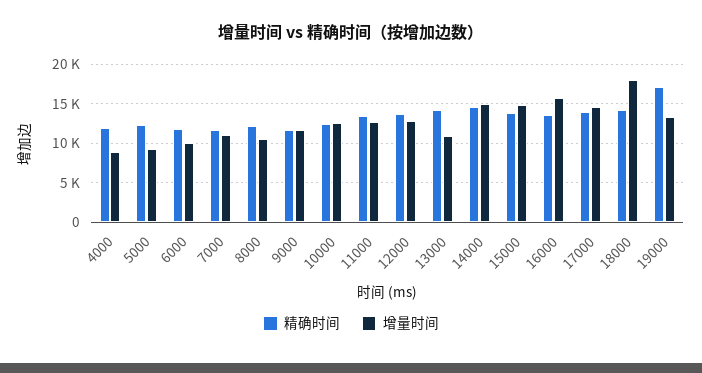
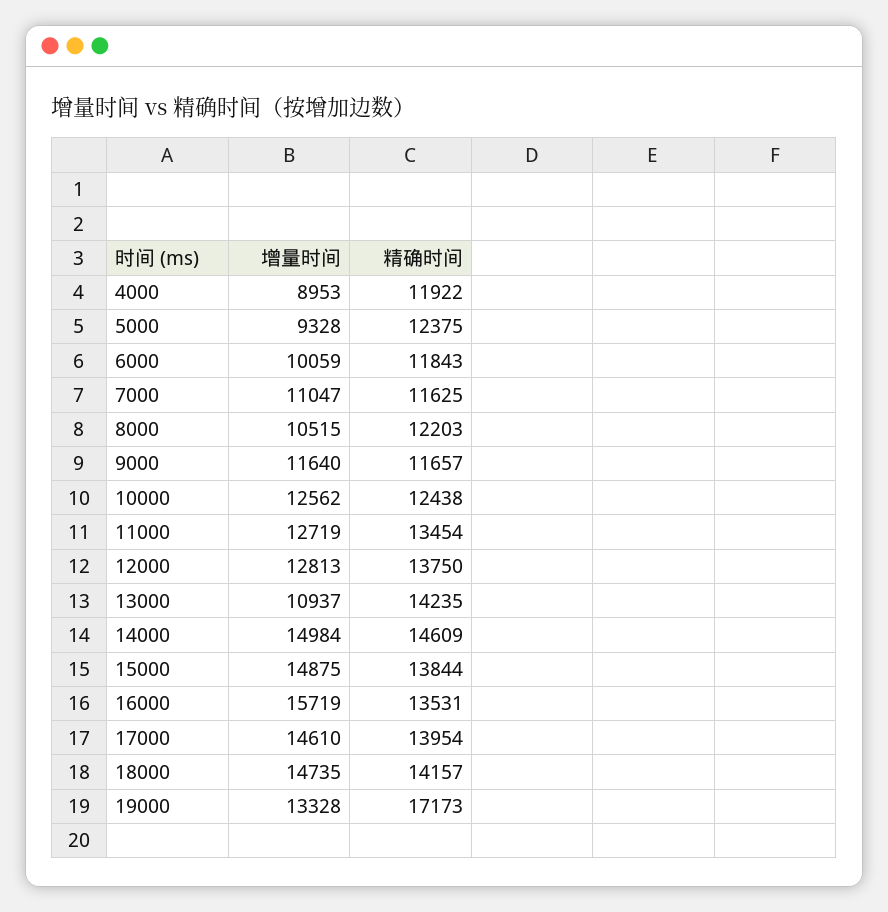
  {
    "精确时间": {
      "4000": 11922,
      "5000": 12375,
      "6000": 11843,
      "7000": 11625,
      "8000": 12203,
      "9000": 11657,
      "10000": 12438,
      "11000": 13454,
      "12000": 13750,
      "13000": 14235,
      "14000": 14609,
      "15000": 13844,
      "16000": 13531,
      "17000": 13954,
      "18000": 14157,
      "19000": 17173
    },
    "增量时间": {
      "4000": 8953,
      "5000": 9328,
      "6000": 10059,
      "7000": 11047,
      "8000": 10515,
      "9000": 11640,
      "10000": 12562,
      "11000": 12719,
      "12000": 12813,
      "13000": 10937,
      "14000": 14984,
      "15000": 14875,
      "16000": 15719,
      "17000": 14610,
-     "18000": 18000,
+     "18000": 14735,
      "19000": 13328
    }
  }

